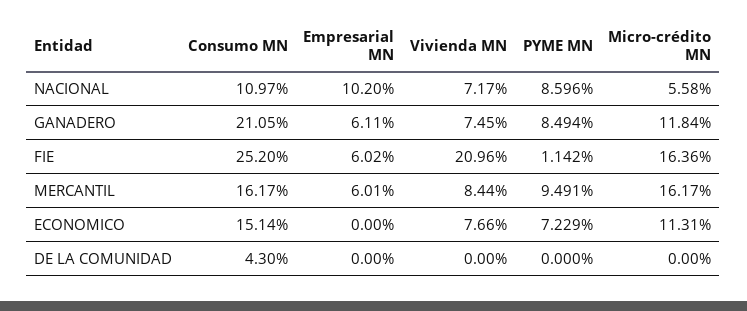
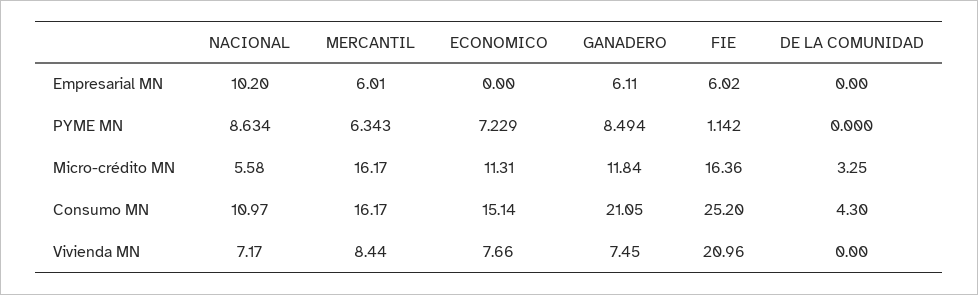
  {
    "Consumo MN": {
      "NACIONAL": 10.97,
      "GANADERO": 21.05,
      "FIE": 25.2,
      "MERCANTIL": 16.17,
      "ECONOMICO": 15.14,
      "DE LA COMUNIDAD": 4.3
    },
    "Empresarial MN": {
      "NACIONAL": 10.2,
      "GANADERO": 6.11,
      "FIE": 6.02,
      "MERCANTIL": 6.01,
      "ECONOMICO": 0,
      "DE LA COMUNIDAD": 0
    },
    "Vivienda MN": {
      "NACIONAL": 7.17,
      "GANADERO": 7.45,
      "FIE": 20.96,
      "MERCANTIL": 8.44,
      "ECONOMICO": 7.66,
      "DE LA COMUNIDAD": 0
    },
    "PYME MN": {
-     "NACIONAL": 8.596,
+     "NACIONAL": 8.634,
      "GANADERO": 8.494,
      "FIE": 1.142,
-     "MERCANTIL": 9.491,
+     "MERCANTIL": 6.343,
      "ECONOMICO": 7.229,
      "DE LA COMUNIDAD": 0
    },
    "Micro-crédito MN": {
      "NACIONAL": 5.58,
      "GANADERO": 11.84,
      "FIE": 16.36,
      "MERCANTIL": 16.17,
      "ECONOMICO": 11.31,
-     "DE LA COMUNIDAD": 0
+     "DE LA COMUNIDAD": 3.25
    }
  }

